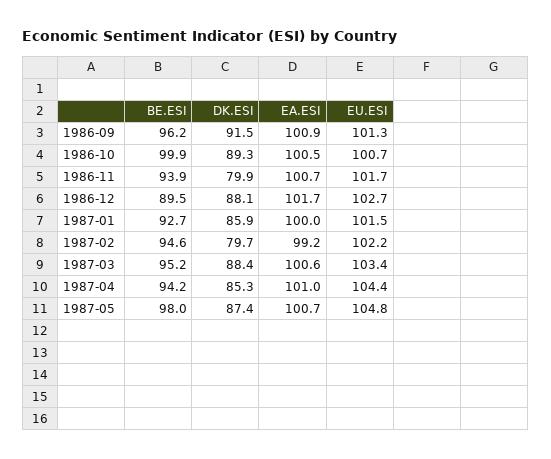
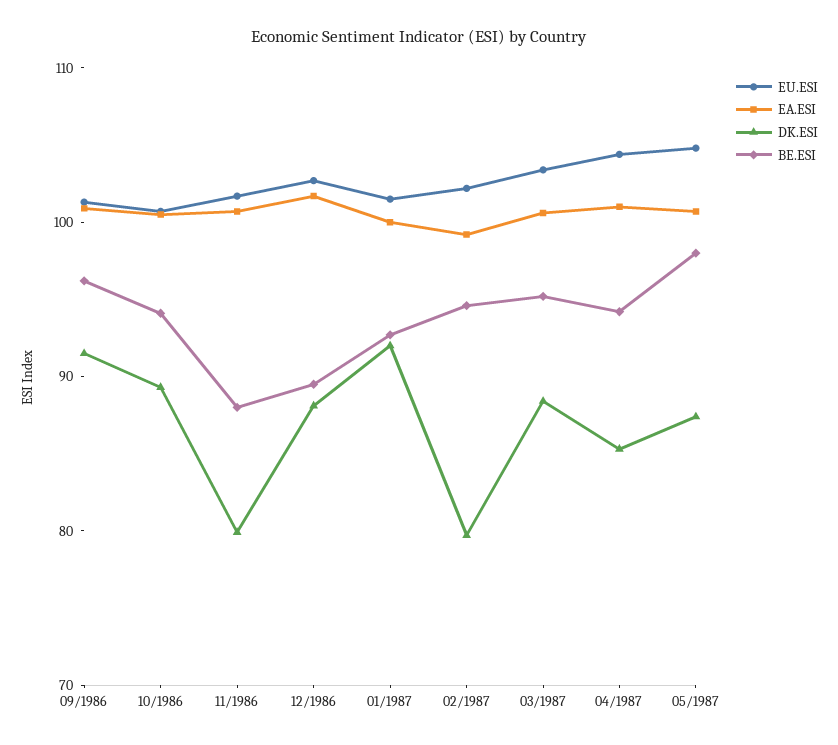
  {
    "BE.ESI": {
      "1986-09": 96.2,
-     "1986-10": 99.9,
+     "1986-10": 94,
-     "1986-11": 93.9,
+     "1986-11": 88,
      "1986-12": 89.5,
      "1987-01": 92.7,
      "1987-02": 94.6,
      "1987-03": 95.2,
      "1987-04": 94.2,
      "1987-05": 98
    },
    "DK.ESI": {
      "1986-09": 91.5,
      "1986-10": 89.3,
      "1986-11": 79.9,
      "1986-12": 88.1,
-     "1987-01": 85.9,
+     "1987-01": 92,
      "1987-02": 79.7,
      "1987-03": 88.4,
      "1987-04": 85.3,
      "1987-05": 87.4
    },
    "EA.ESI": {
      "1986-09": 100.9,
      "1986-10": 100.5,
      "1986-11": 100.7,
      "1986-12": 101.7,
      "1987-01": 100,
      "1987-02": 99.2,
      "1987-03": 100.6,
      "1987-04": 101,
      "1987-05": 100.7
    },
    "EU.ESI": {
      "1986-09": 101.3,
      "1986-10": 100.7,
      "1986-11": 101.7,
      "1986-12": 102.7,
      "1987-01": 101.5,
      "1987-02": 102.2,
      "1987-03": 103.4,
      "1987-04": 104.4,
      "1987-05": 104.8
    }
  }

